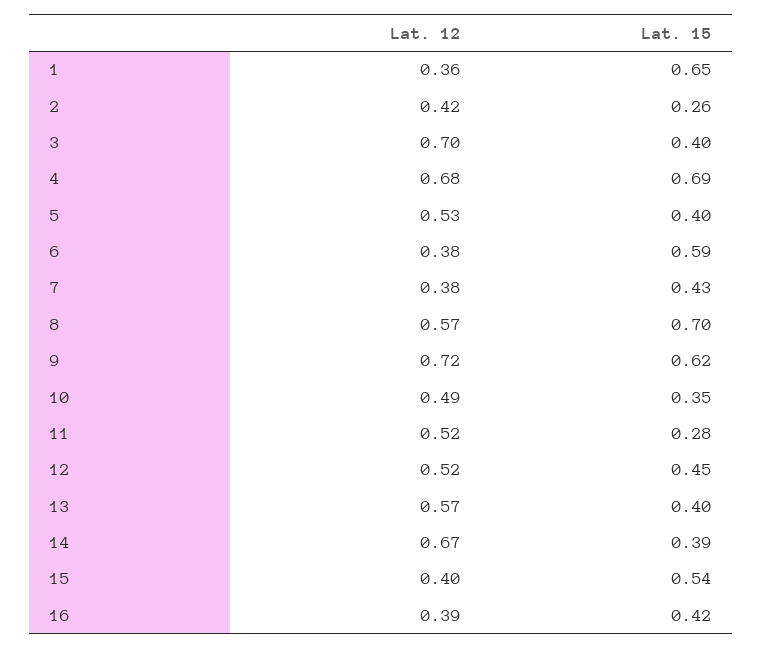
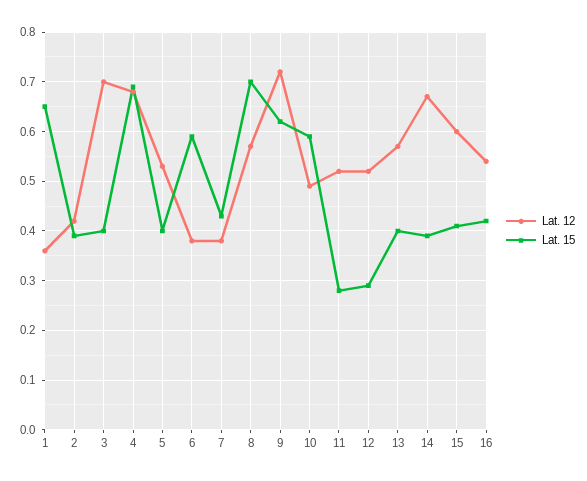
  {
    "Lat. 12": {
      "1": 0.36,
      "2": 0.42,
      "3": 0.7,
      "4": 0.68,
      "5": 0.53,
      "6": 0.38,
      "7": 0.38,
      "8": 0.57,
      "9": 0.72,
      "10": 0.49,
      "11": 0.52,
      "12": 0.52,
      "13": 0.57,
      "14": 0.67,
-     "15": 0.4,
+     "15": 0.6,
-     "16": 0.39
+     "16": 0.55
    },
    "Lat. 15": {
      "1": 0.65,
-     "2": 0.26,
+     "2": 0.4,
      "3": 0.4,
      "4": 0.69,
      "5": 0.4,
      "6": 0.59,
      "7": 0.43,
      "8": 0.7,
      "9": 0.62,
-     "10": 0.35,
+     "10": 0.6,
      "11": 0.28,
-     "12": 0.45,
+     "12": 0.3,
      "13": 0.4,
      "14": 0.39,
-     "15": 0.54,
+     "15": 0.4,
      "16": 0.42
    }
  }

